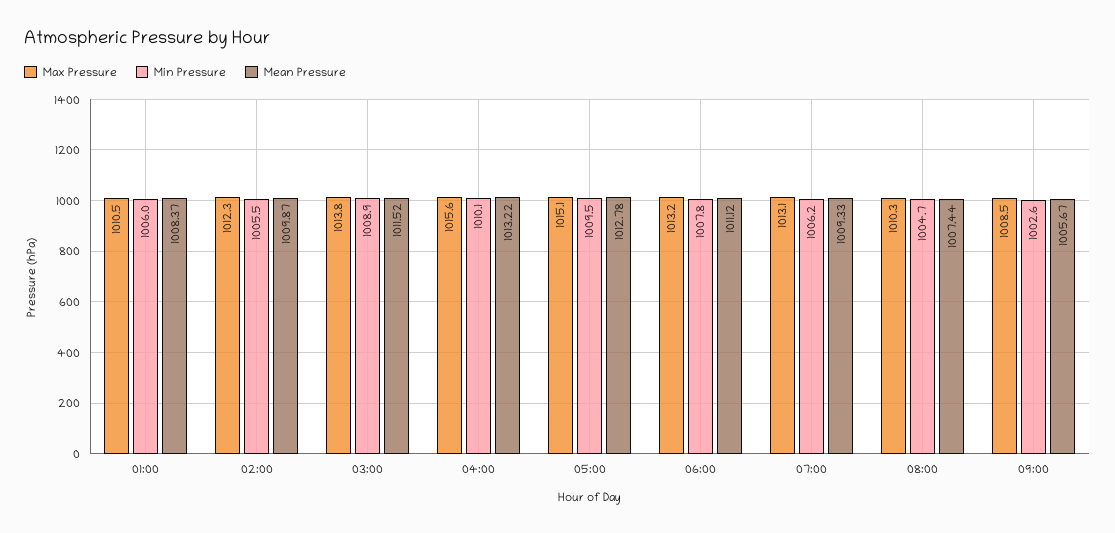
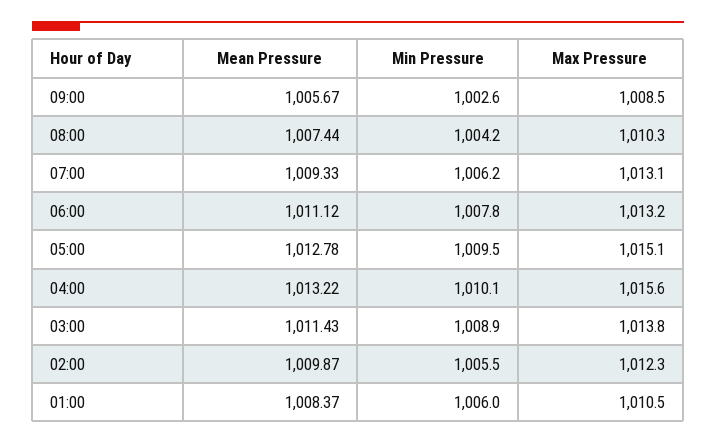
  {
    "Max Pressure": {
      "01:00": 1010.5,
      "02:00": 1012.3,
      "03:00": 1013.8,
      "04:00": 1015.6,
      "05:00": 1015.1,
      "06:00": 1013.2,
      "07:00": 1013.1,
      "08:00": 1010.3,
      "09:00": 1008.5
    },
    "Min Pressure": {
      "01:00": 1006,
      "02:00": 1005.5,
      "03:00": 1008.9,
      "04:00": 1010.1,
      "05:00": 1009.5,
      "06:00": 1007.8,
      "07:00": 1006.2,
-     "08:00": 1004.7,
+     "08:00": 1004.2,
      "09:00": 1002.6
    },
    "Mean Pressure": {
      "01:00": 1008.37,
      "02:00": 1009.87,
-     "03:00": 1011.52,
+     "03:00": 1011.43,
      "04:00": 1013.22,
      "05:00": 1012.78,
      "06:00": 1011.12,
      "07:00": 1009.33,
      "08:00": 1007.44,
      "09:00": 1005.67
    }
  }

